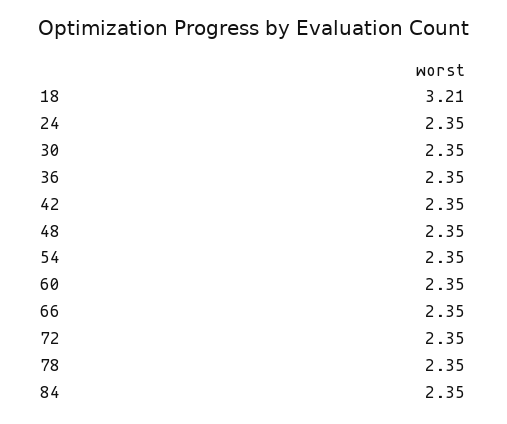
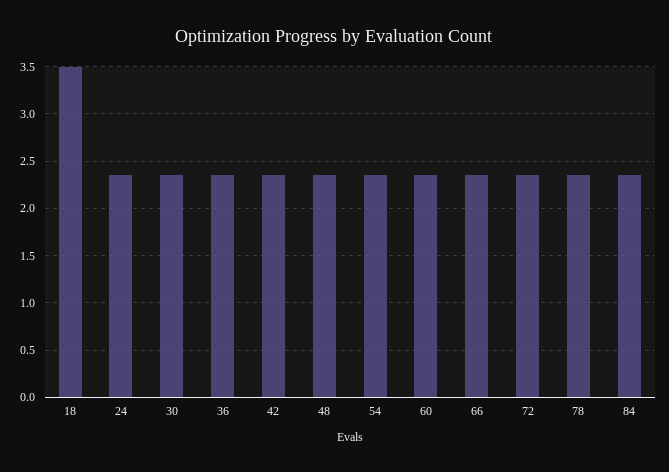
  {
-   "18": 3.21,
+   "18": 3.5,
    "24": 2.35,
    "30": 2.35,
    "36": 2.35,
    "42": 2.35,
    "48": 2.35,
    "54": 2.35,
    "60": 2.35,
    "66": 2.35,
    "72": 2.35,
    "78": 2.35,
    "84": 2.35
  }

